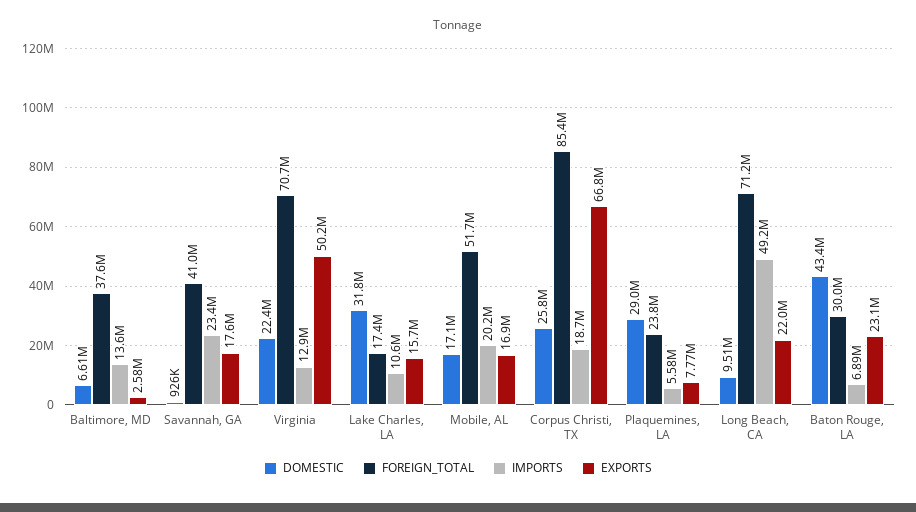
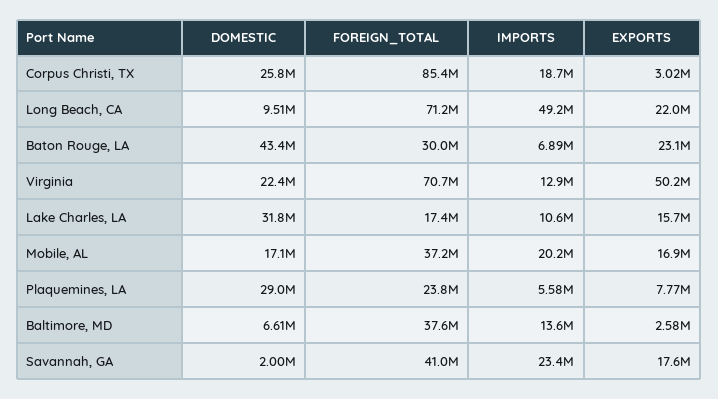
  {
    "DOMESTIC": {
      "Baltimore, MD": 6610000,
-     "Savannah, GA": 926000,
+     "Savannah, GA": 2000000,
      "Virginia": 22400000,
      "Lake Charles, LA": 31800000,
      "Mobile, AL": 17100000,
      "Corpus Christi, TX": 25800000,
      "Plaquemines, LA": 29000000,
      "Long Beach, CA": 9510000,
      "Baton Rouge, LA": 43400000
    },
    "FOREIGN_TOTAL": {
      "Baltimore, MD": 37600000,
      "Savannah, GA": 41000000,
      "Virginia": 70700000,
      "Lake Charles, LA": 17400000,
-     "Mobile, AL": 51700000,
+     "Mobile, AL": 37200000,
      "Corpus Christi, TX": 85400000,
      "Plaquemines, LA": 23800000,
      "Long Beach, CA": 71200000,
      "Baton Rouge, LA": 30000000
    },
    "IMPORTS": {
      "Baltimore, MD": 13600000,
      "Savannah, GA": 23400000,
      "Virginia": 12900000,
      "Lake Charles, LA": 10600000,
      "Mobile, AL": 20200000,
      "Corpus Christi, TX": 18700000,
      "Plaquemines, LA": 5580000,
      "Long Beach, CA": 49200000,
      "Baton Rouge, LA": 6890000
    },
    "EXPORTS": {
      "Baltimore, MD": 2580000,
      "Savannah, GA": 17600000,
      "Virginia": 50200000,
      "Lake Charles, LA": 15700000,
      "Mobile, AL": 16900000,
-     "Corpus Christi, TX": 66800000,
+     "Corpus Christi, TX": 3020000,
      "Plaquemines, LA": 7770000,
      "Long Beach, CA": 22000000,
      "Baton Rouge, LA": 23100000
    }
  }

